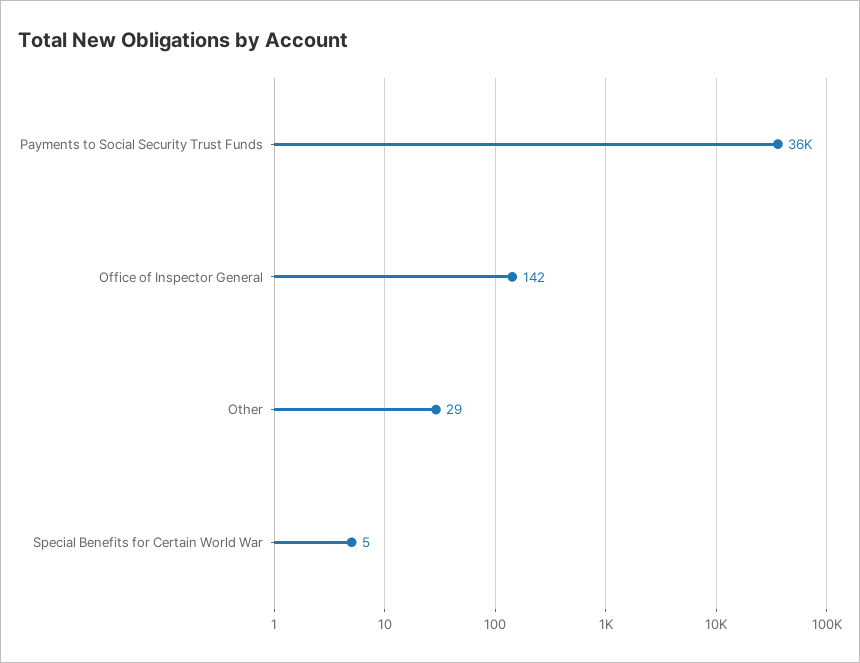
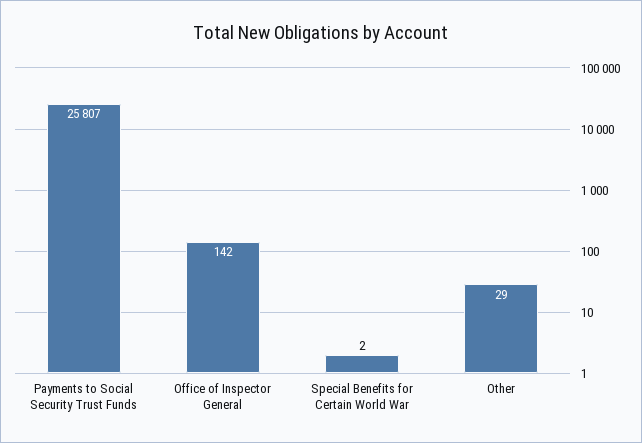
  {
-   "Payments to Social Security Trust Funds": 36000,
+   "Payments to Social Security Trust Funds": 25807,
    "Office of Inspector General": 142,
    "Other": 29,
-   "Special Benefits for Certain World War": 5
+   "Special Benefits for Certain World War": 2
  }

